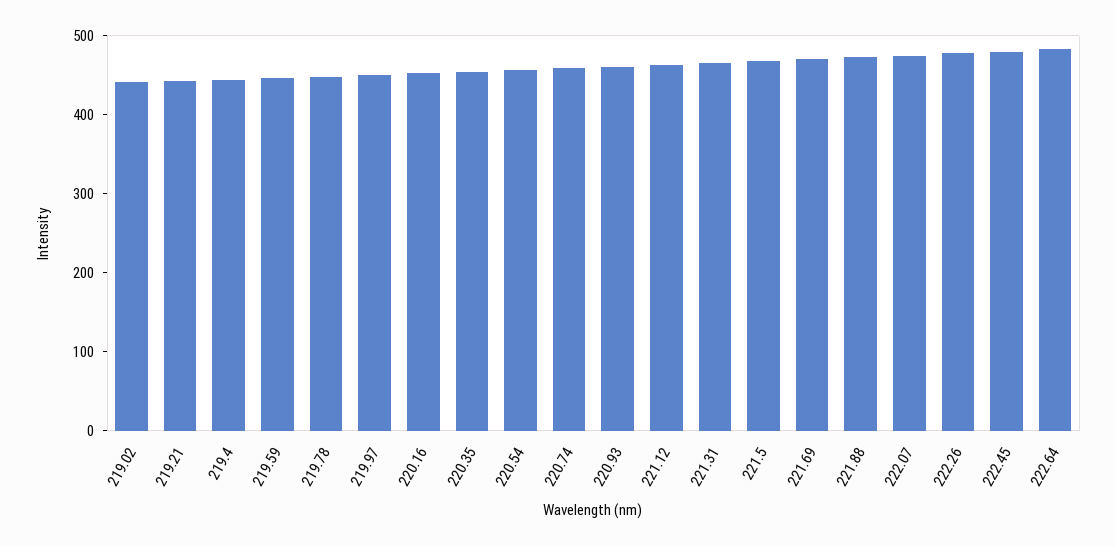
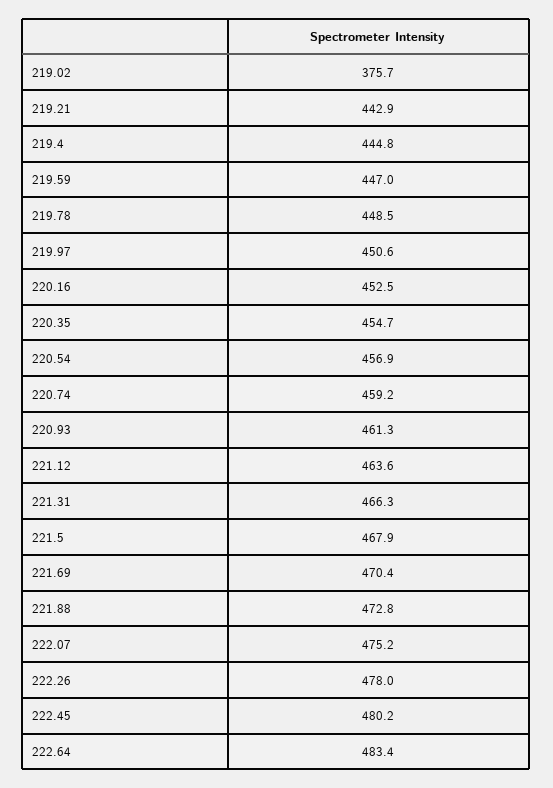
  {
-   "219.02": 440,
+   "219.02": 375.7,
    "219.21": 442.9,
    "219.4": 444.8,
    "219.59": 447,
    "219.78": 448.5,
    "219.97": 450.6,
    "220.16": 452.5,
    "220.35": 454.7,
    "220.54": 456.9,
    "220.74": 459.2,
    "220.93": 461.3,
    "221.12": 463.6,
    "221.31": 466.3,
    "221.5": 467.9,
    "221.69": 470.4,
    "221.88": 472.8,
    "222.07": 475.2,
    "222.26": 478,
    "222.45": 480.2,
    "222.64": 483.4
  }

